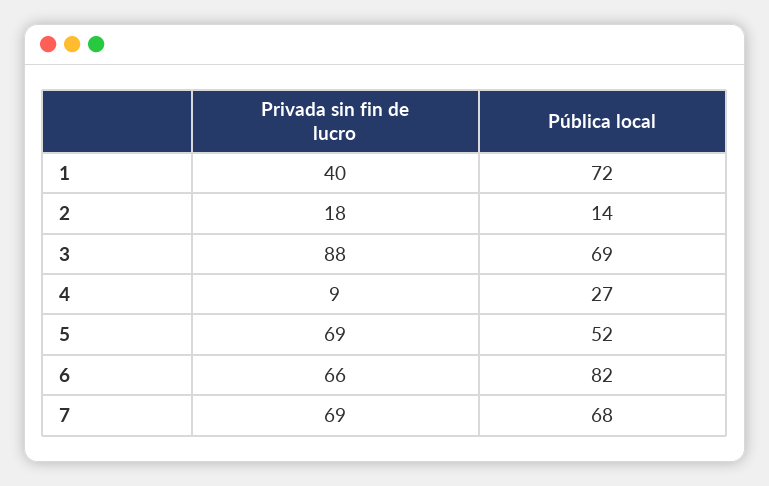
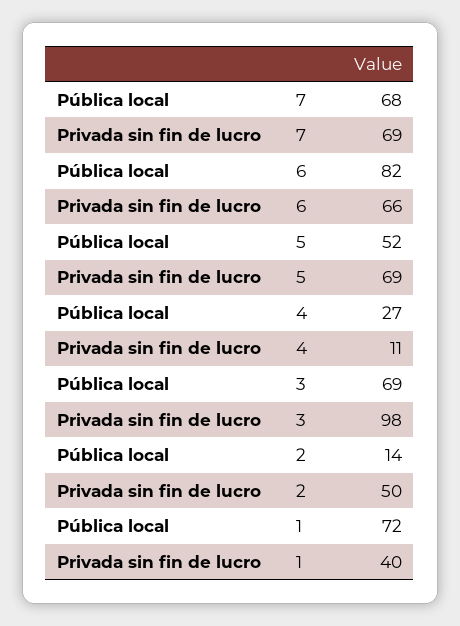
  {
    "Privada sin fin de lucro": {
      "1": 40,
-     "2": 18,
+     "2": 50,
-     "3": 88,
+     "3": 98,
-     "4": 9,
+     "4": 11,
      "5": 69,
      "6": 66,
      "7": 69
    },
    "Pública local": {
      "1": 72,
      "2": 14,
      "3": 69,
      "4": 27,
      "5": 52,
      "6": 82,
      "7": 68
    }
  }

